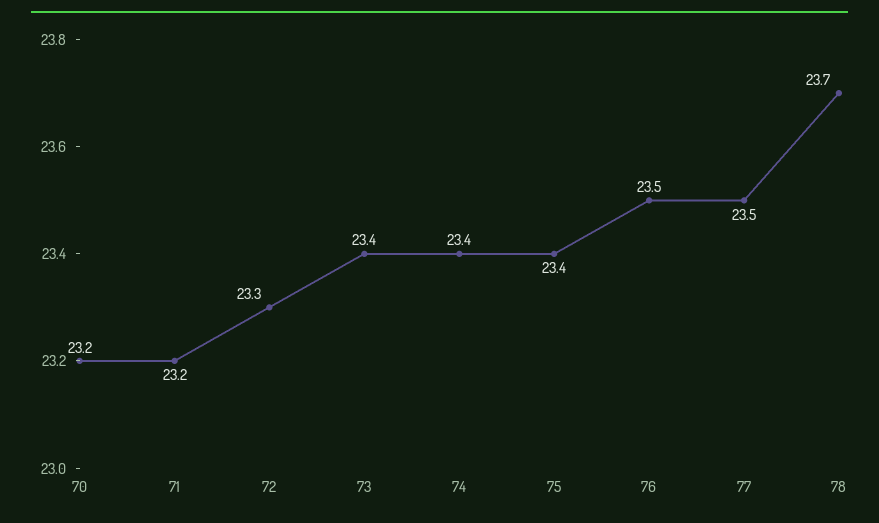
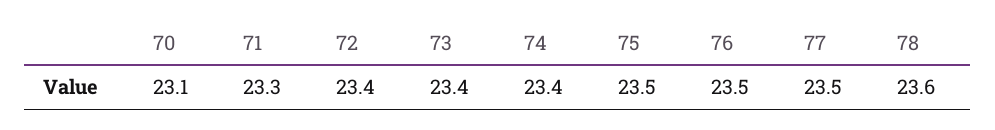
  {
-   "70": 23.2,
+   "70": 23.1,
-   "71": 23.2,
+   "71": 23.3,
-   "72": 23.3,
+   "72": 23.4,
    "73": 23.4,
    "74": 23.4,
-   "75": 23.4,
+   "75": 23.5,
    "76": 23.5,
    "77": 23.5,
-   "78": 23.7
+   "78": 23.6
  }

